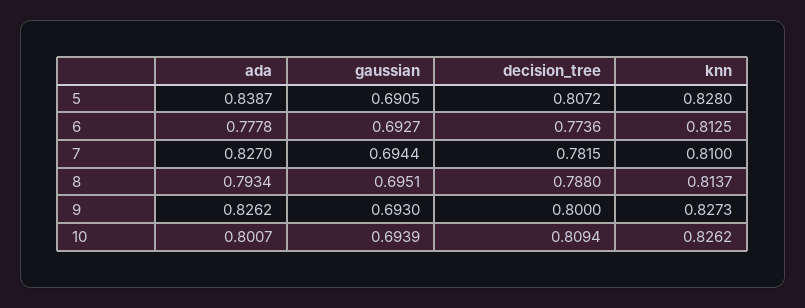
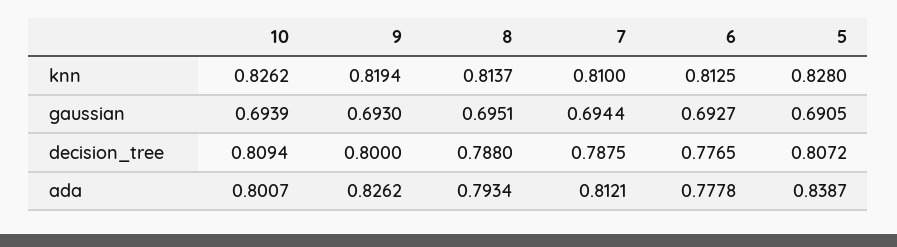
  {
    "ada": {
      "5": 0.8387,
      "6": 0.7778,
-     "7": 0.827,
+     "7": 0.8121,
      "8": 0.7934,
      "9": 0.8262,
      "10": 0.8007
    },
    "gaussian": {
      "5": 0.6905,
      "6": 0.6927,
      "7": 0.6944,
      "8": 0.6951,
      "9": 0.693,
      "10": 0.6939
    },
    "decision_tree": {
      "5": 0.8072,
-     "6": 0.7736,
+     "6": 0.7765,
-     "7": 0.7815,
+     "7": 0.7875,
      "8": 0.788,
      "9": 0.8,
      "10": 0.8094
    },
    "knn": {
      "5": 0.828,
      "6": 0.8125,
      "7": 0.81,
      "8": 0.8137,
-     "9": 0.8273,
+     "9": 0.8194,
      "10": 0.8262
    }
  }

